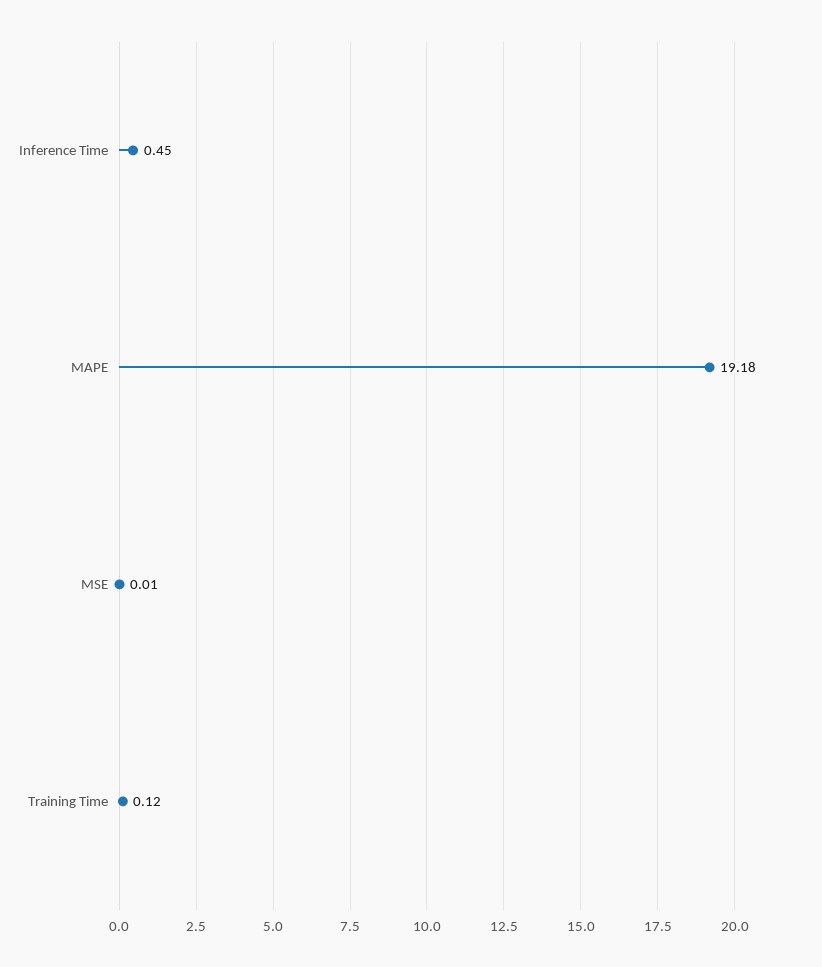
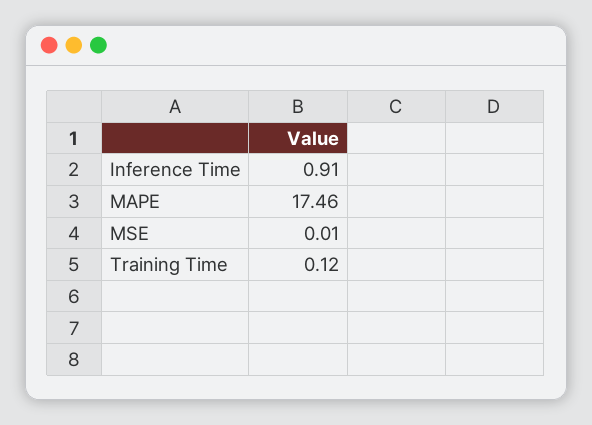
  {
-   "Inference Time": 0.45,
+   "Inference Time": 0.91,
-   "MAPE": 19.18,
+   "MAPE": 17.46,
    "MSE": 0.01,
    "Training Time": 0.12
  }

